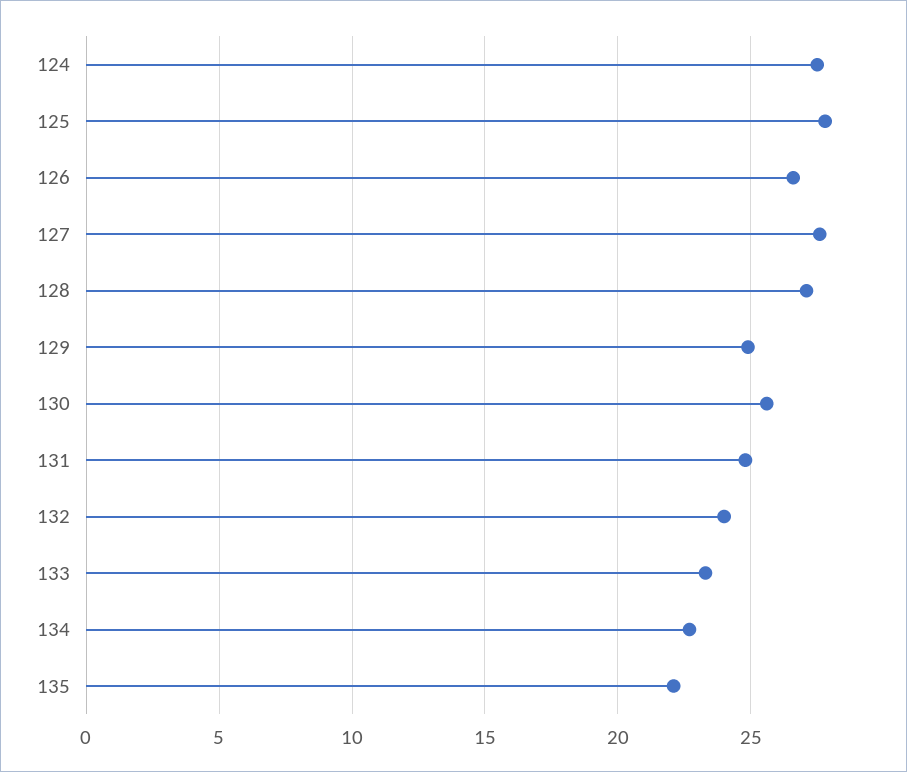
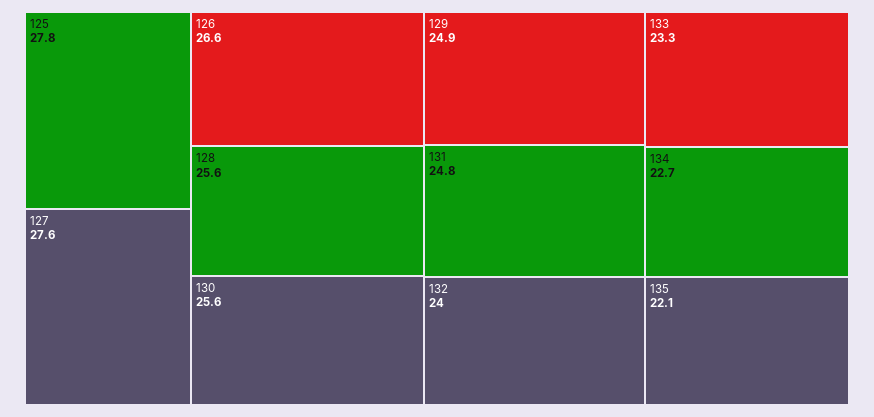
  {
-   "124": 27.5,
    "125": 27.8,
    "126": 26.6,
    "127": 27.6,
-   "128": 27,
+   "128": 25.6,
    "129": 24.9,
    "130": 25.6,
    "131": 24.8,
    "132": 24,
    "133": 23.3,
    "134": 22.7,
    "135": 22.1
  }

